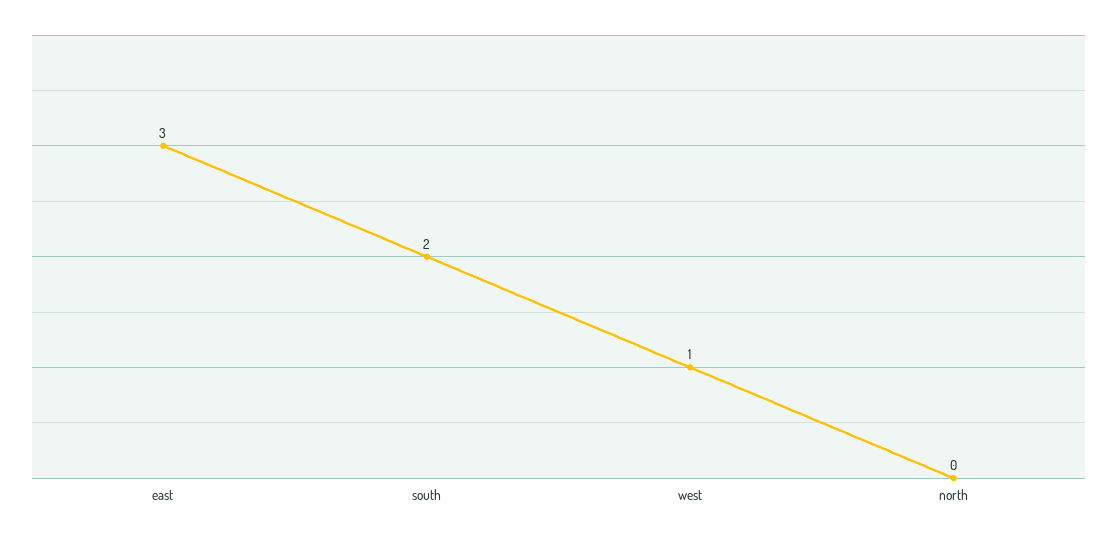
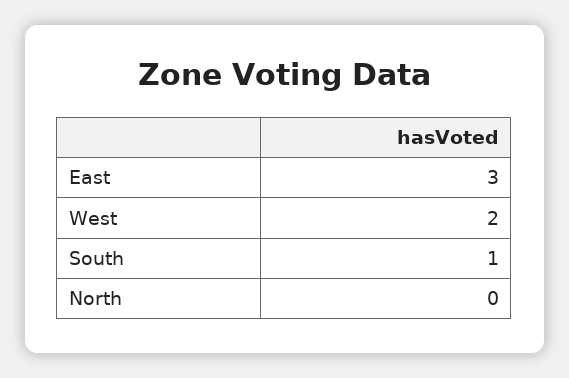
  {
    "east": 3,
-   "south": 2,
+   "south": 1,
-   "west": 1,
+   "west": 2,
    "north": 0
  }

